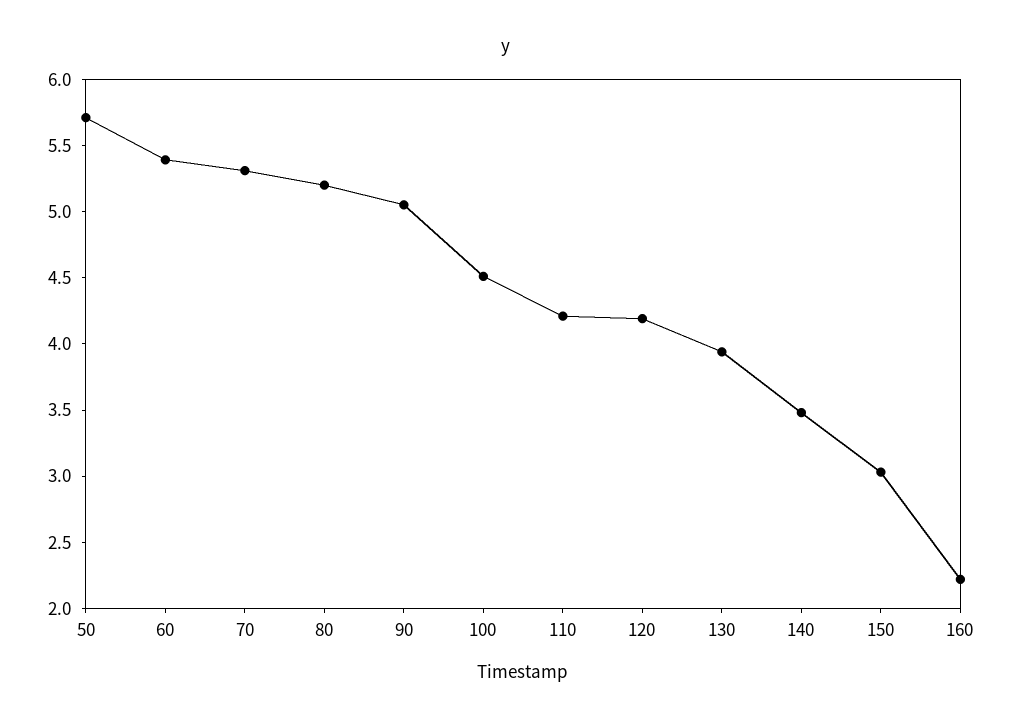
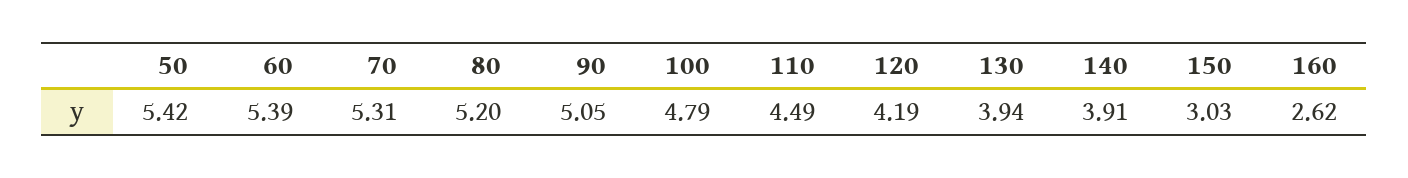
  {
-   "50": 5.7,
+   "50": 5.42,
    "60": 5.39,
    "70": 5.31,
    "80": 5.2,
    "90": 5.05,
-   "100": 4.5,
+   "100": 4.79,
-   "110": 4.2,
+   "110": 4.49,
    "120": 4.19,
    "130": 3.94,
-   "140": 3.5,
+   "140": 3.91,
    "150": 3.03,
-   "160": 2.2
+   "160": 2.62
  }

